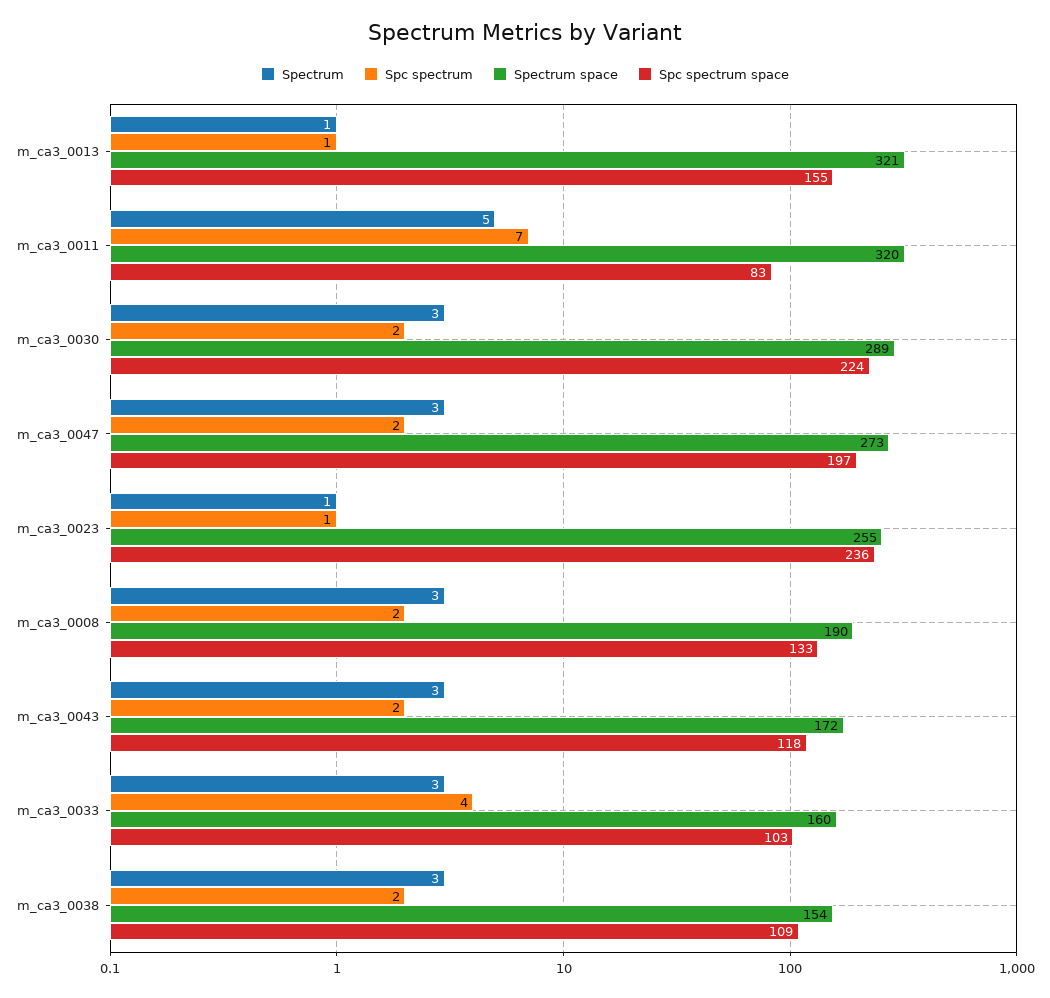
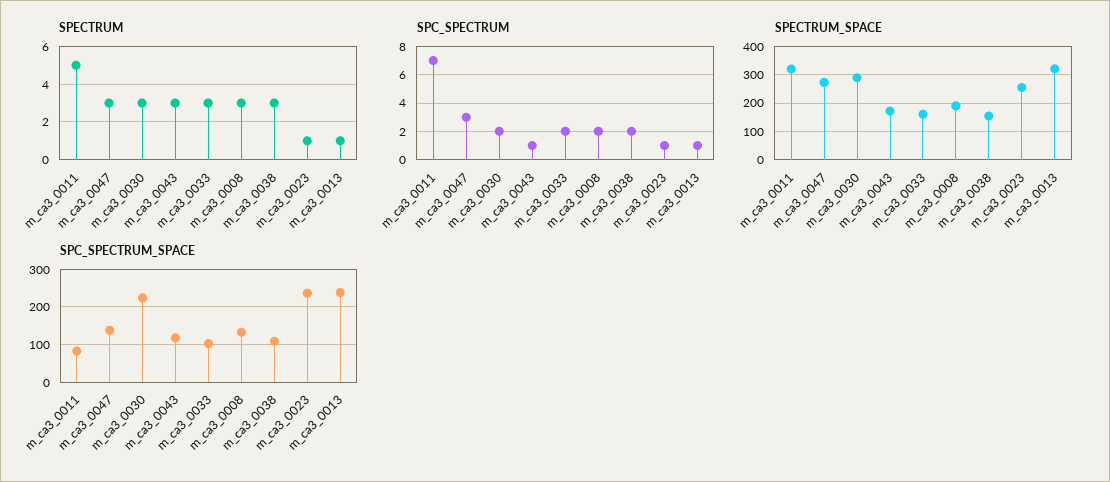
  {
    "Spectrum": {
      "m_ca3_0013": 1,
      "m_ca3_0011": 5,
      "m_ca3_0030": 3,
      "m_ca3_0047": 3,
      "m_ca3_0023": 1,
      "m_ca3_0008": 3,
      "m_ca3_0043": 3,
      "m_ca3_0033": 3,
      "m_ca3_0038": 3
    },
    "Spc spectrum": {
      "m_ca3_0013": 1,
      "m_ca3_0011": 7,
      "m_ca3_0030": 2,
-     "m_ca3_0047": 2,
+     "m_ca3_0047": 3,
      "m_ca3_0023": 1,
      "m_ca3_0008": 2,
-     "m_ca3_0043": 2,
+     "m_ca3_0043": 1,
-     "m_ca3_0033": 4,
+     "m_ca3_0033": 2,
      "m_ca3_0038": 2
    },
    "Spectrum space": {
      "m_ca3_0013": 321,
      "m_ca3_0011": 320,
      "m_ca3_0030": 289,
      "m_ca3_0047": 273,
      "m_ca3_0023": 255,
      "m_ca3_0008": 190,
      "m_ca3_0043": 172,
      "m_ca3_0033": 160,
      "m_ca3_0038": 154
    },
    "Spc spectrum space": {
-     "m_ca3_0013": 155,
+     "m_ca3_0013": 240,
      "m_ca3_0011": 83,
      "m_ca3_0030": 224,
-     "m_ca3_0047": 197,
+     "m_ca3_0047": 140,
      "m_ca3_0023": 236,
      "m_ca3_0008": 133,
      "m_ca3_0043": 118,
      "m_ca3_0033": 103,
      "m_ca3_0038": 109
    }
  }

